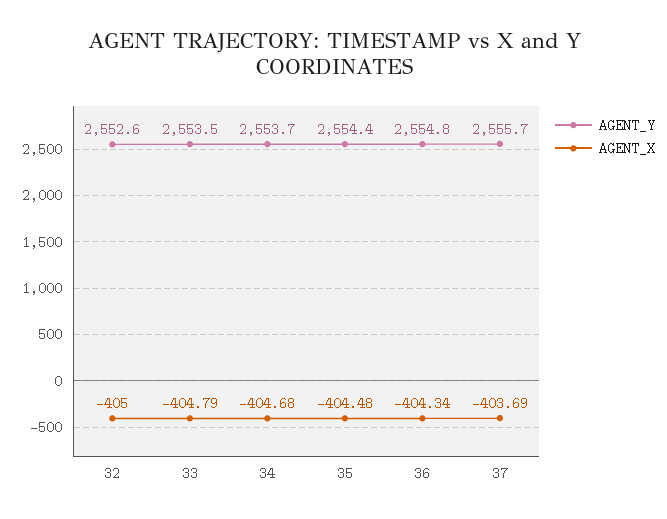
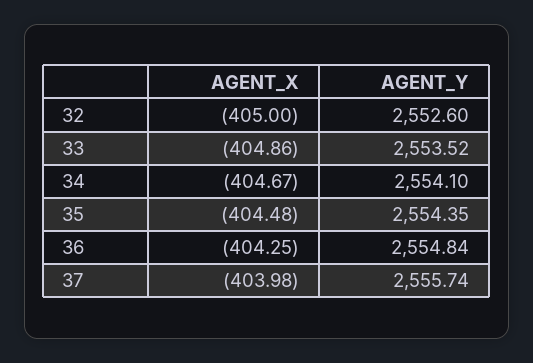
  {
    "AGENT_Y": {
      "32": 2552.6,
      "33": 2553.52,
-     "34": 2553.7,
+     "34": 2554.1,
      "35": 2554.35,
      "36": 2554.84,
      "37": 2555.74
    },
    "AGENT_X": {
      "32": -405,
-     "33": -404.79,
+     "33": -404.86,
-     "34": -404.68,
+     "34": -404.67,
      "35": -404.48,
-     "36": -404.34,
+     "36": -404.25,
-     "37": -403.69
+     "37": -403.98
    }
  }

